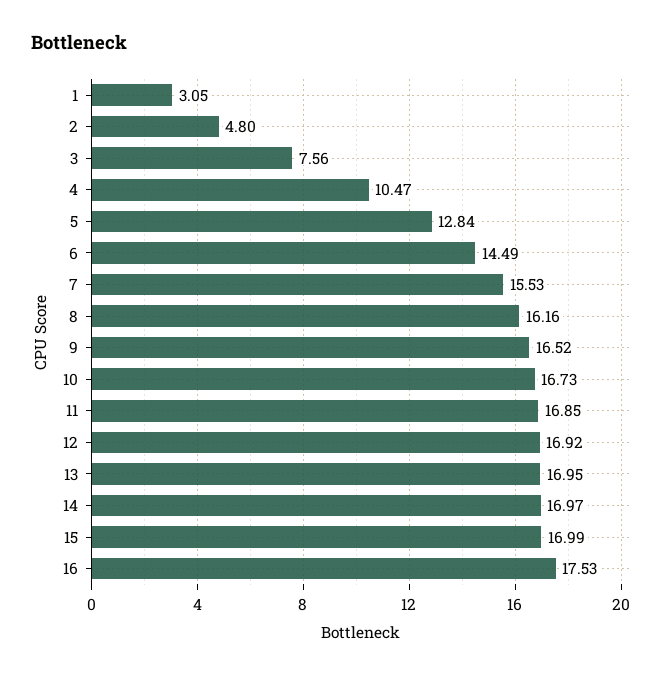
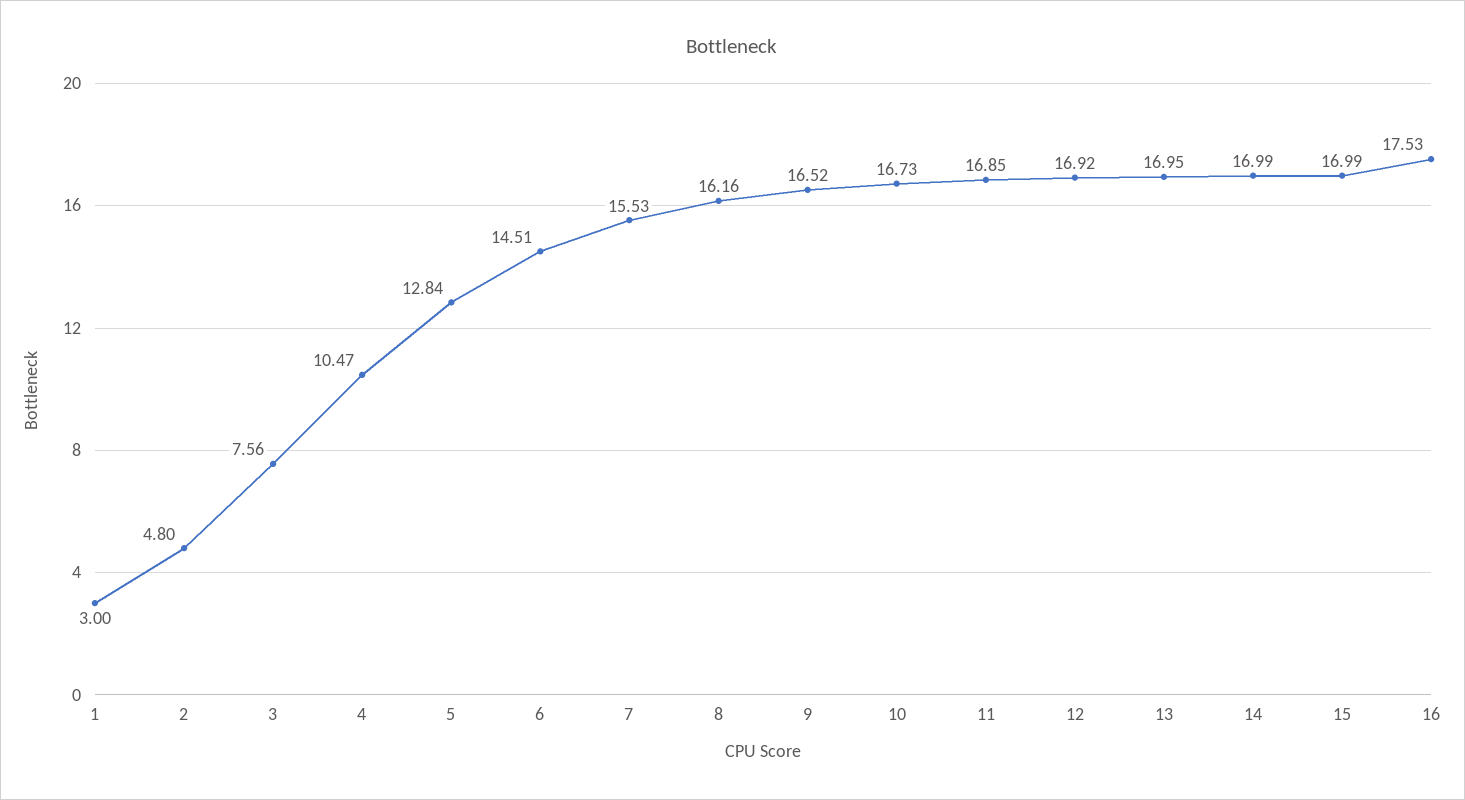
  {
-   "1": 3.05,
+   "1": 3,
    "2": 4.8,
    "3": 7.56,
    "4": 10.47,
    "5": 12.84,
-   "6": 14.49,
+   "6": 14.51,
    "7": 15.53,
    "8": 16.16,
    "9": 16.52,
    "10": 16.73,
    "11": 16.85,
    "12": 16.92,
    "13": 16.95,
-   "14": 16.97,
+   "14": 16.99,
    "15": 16.99,
    "16": 17.53
  }

